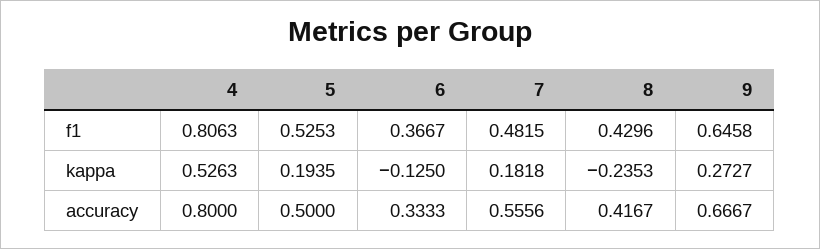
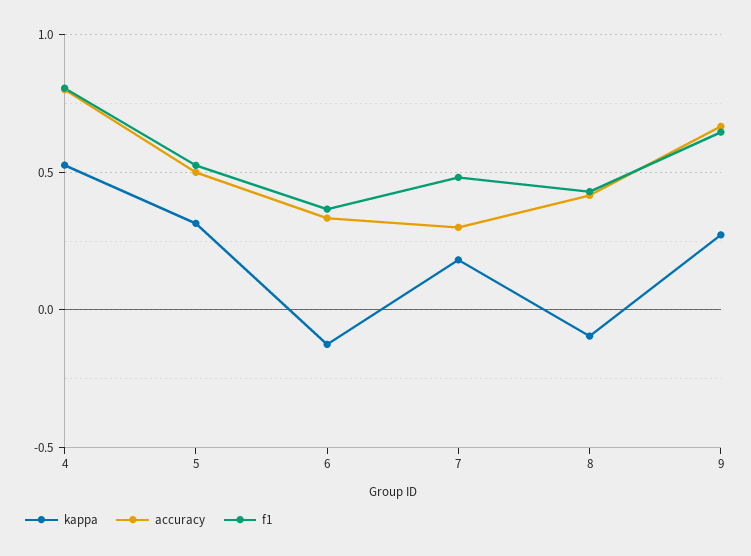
  {
    "f1": {
      "4": 0.8063,
      "5": 0.5253,
      "6": 0.3667,
      "7": 0.4815,
      "8": 0.4296,
      "9": 0.6458
    },
    "kappa": {
      "4": 0.5263,
-     "5": 0.1935,
+     "5": 0.3,
      "6": -0.125,
      "7": 0.1818,
-     "8": -0.2353,
+     "8": -0.1,
      "9": 0.2727
    },
    "accuracy": {
      "4": 0.8,
      "5": 0.5,
      "6": 0.3333,
-     "7": 0.5556,
+     "7": 0.3,
      "8": 0.4167,
      "9": 0.6667
    }
  }

